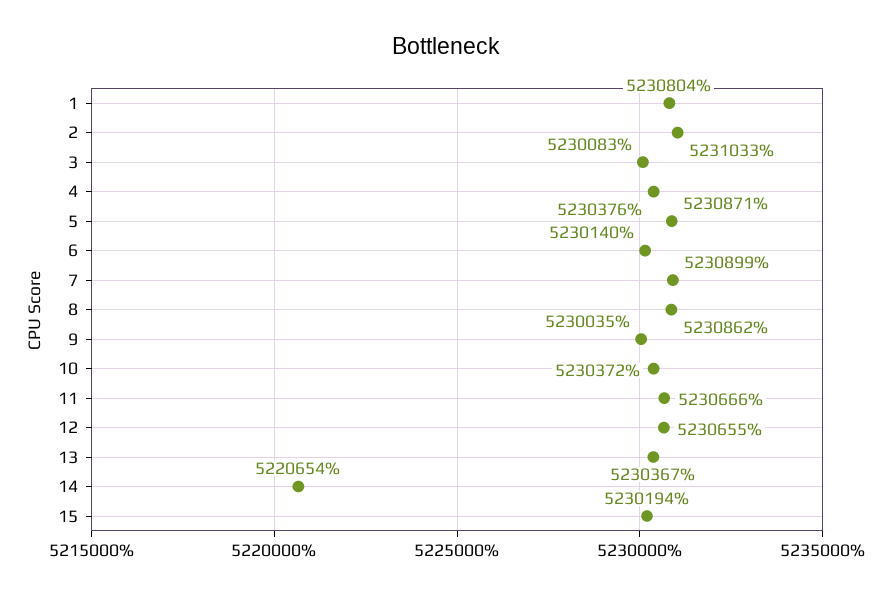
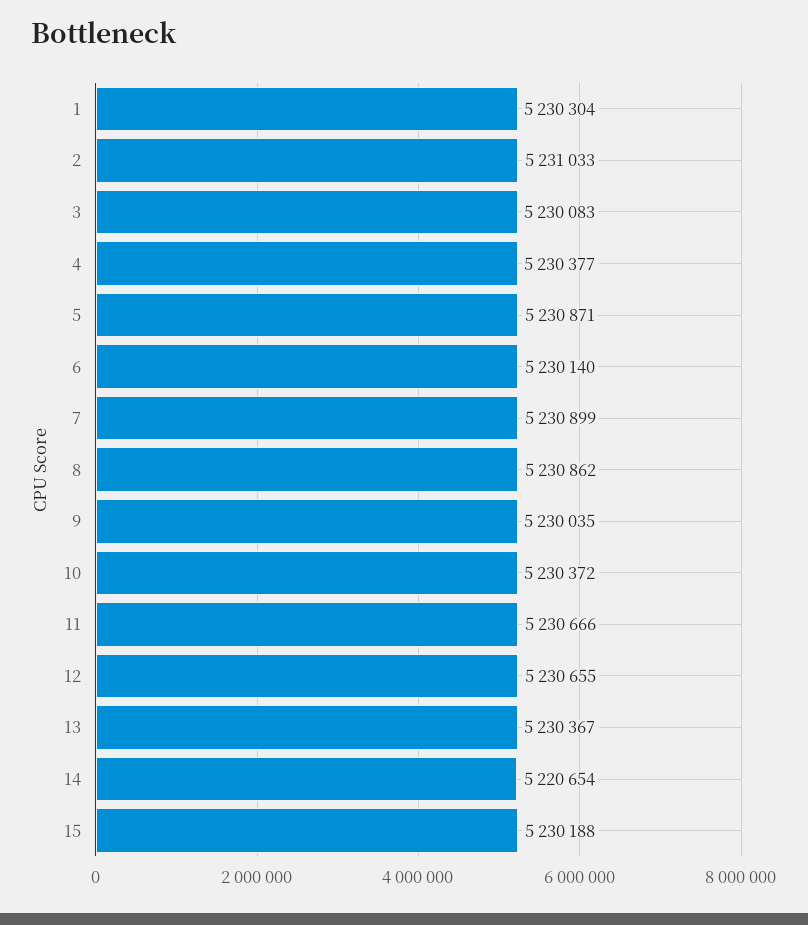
  {
-   "1": 5230804,
+   "1": 5230304,
    "2": 5231033,
    "3": 5230083,
-   "4": 5230376,
+   "4": 5230377,
    "5": 5230871,
    "6": 5230140,
    "7": 5230899,
    "8": 5230862,
    "9": 5230035,
    "10": 5230372,
    "11": 5230666,
    "12": 5230655,
    "13": 5230367,
    "14": 5220654,
-   "15": 5230194
+   "15": 5230188
  }

